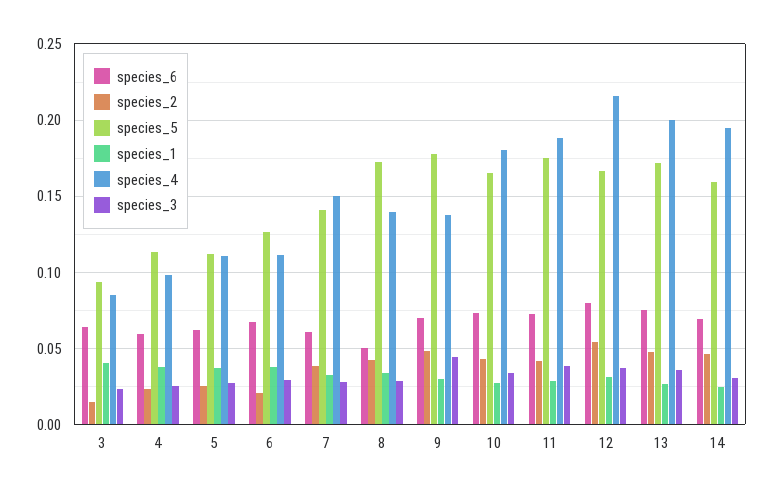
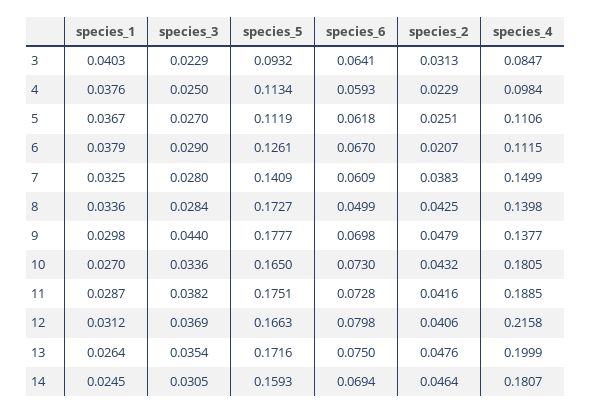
  {
    "species_6": {
      "3": 0.0641,
      "4": 0.0593,
      "5": 0.0618,
      "6": 0.067,
      "7": 0.0609,
      "8": 0.0499,
      "9": 0.0698,
      "10": 0.073,
      "11": 0.0728,
      "12": 0.0798,
      "13": 0.075,
      "14": 0.0694
    },
    "species_2": {
-     "3": 0.015,
+     "3": 0.0313,
      "4": 0.0229,
      "5": 0.0251,
      "6": 0.0207,
      "7": 0.0383,
      "8": 0.0425,
      "9": 0.0479,
      "10": 0.0432,
      "11": 0.0416,
-     "12": 0.055,
+     "12": 0.0406,
      "13": 0.0476,
      "14": 0.0464
    },
    "species_5": {
      "3": 0.0932,
      "4": 0.1134,
      "5": 0.1119,
      "6": 0.1261,
      "7": 0.1409,
      "8": 0.1727,
      "9": 0.1777,
      "10": 0.165,
      "11": 0.1751,
      "12": 0.1663,
      "13": 0.1716,
      "14": 0.1593
    },
    "species_1": {
      "3": 0.0403,
      "4": 0.0376,
      "5": 0.0367,
      "6": 0.0379,
      "7": 0.0325,
      "8": 0.0336,
      "9": 0.0298,
      "10": 0.027,
      "11": 0.0287,
      "12": 0.0312,
      "13": 0.0264,
      "14": 0.0245
    },
    "species_4": {
      "3": 0.0847,
      "4": 0.0984,
      "5": 0.1106,
      "6": 0.1115,
      "7": 0.1499,
      "8": 0.1398,
      "9": 0.1377,
      "10": 0.1805,
      "11": 0.1885,
      "12": 0.2158,
      "13": 0.1999,
-     "14": 0.195
+     "14": 0.1807
    },
    "species_3": {
      "3": 0.0229,
      "4": 0.025,
      "5": 0.027,
      "6": 0.029,
      "7": 0.028,
      "8": 0.0284,
      "9": 0.044,
      "10": 0.0336,
      "11": 0.0382,
      "12": 0.0369,
      "13": 0.0354,
      "14": 0.0305
    }
  }

